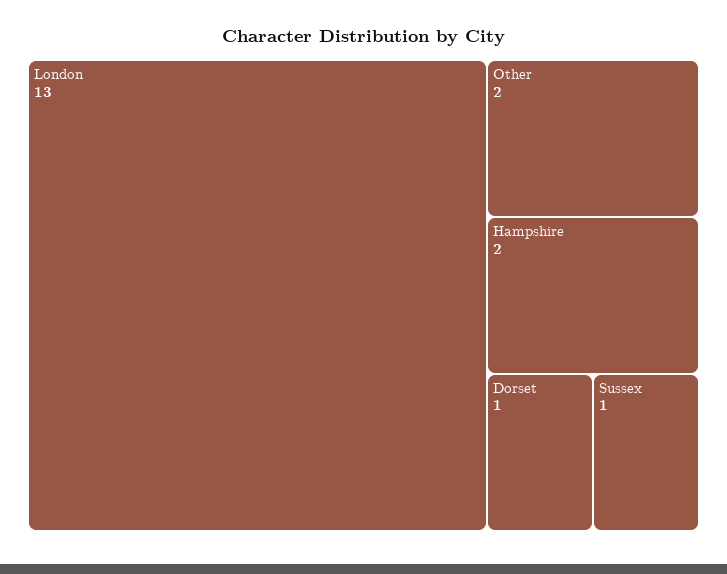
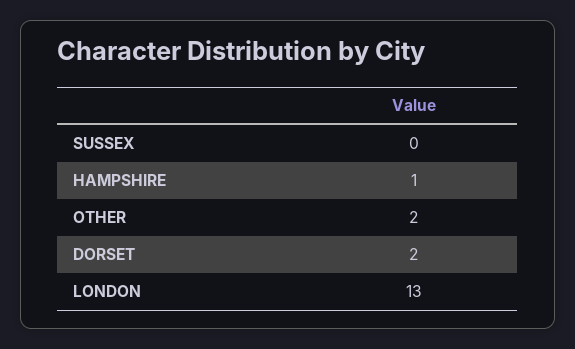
  {
    "London": 13,
    "Other": 2,
-   "Hampshire": 2,
+   "Hampshire": 1,
-   "Dorset": 1,
+   "Dorset": 2,
-   "Sussex": 1
+   "Sussex": 0
  }

